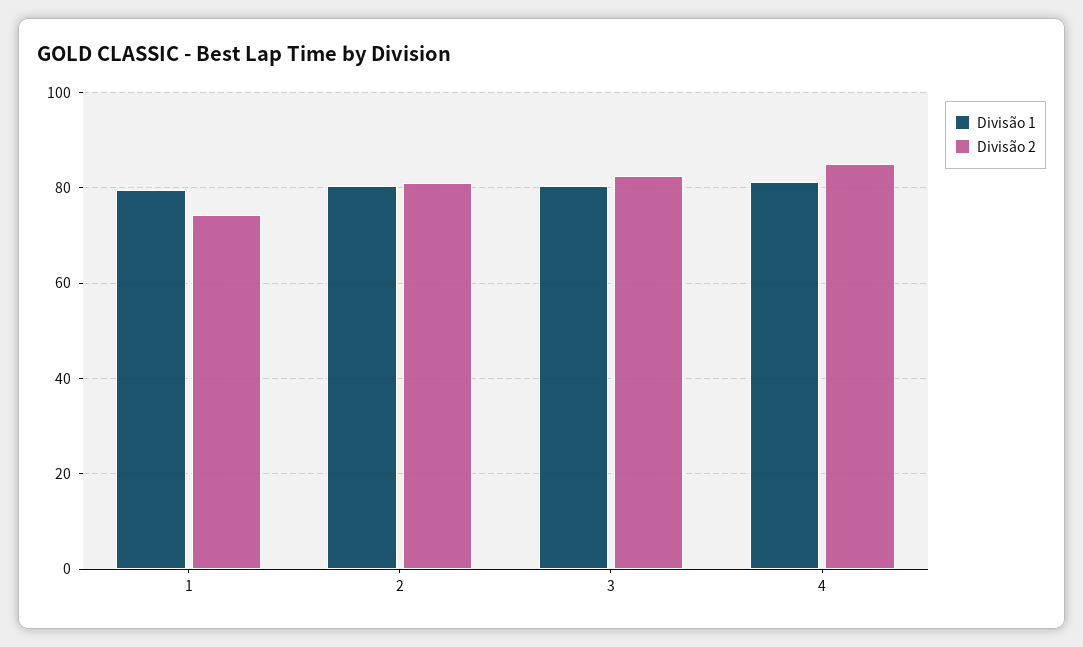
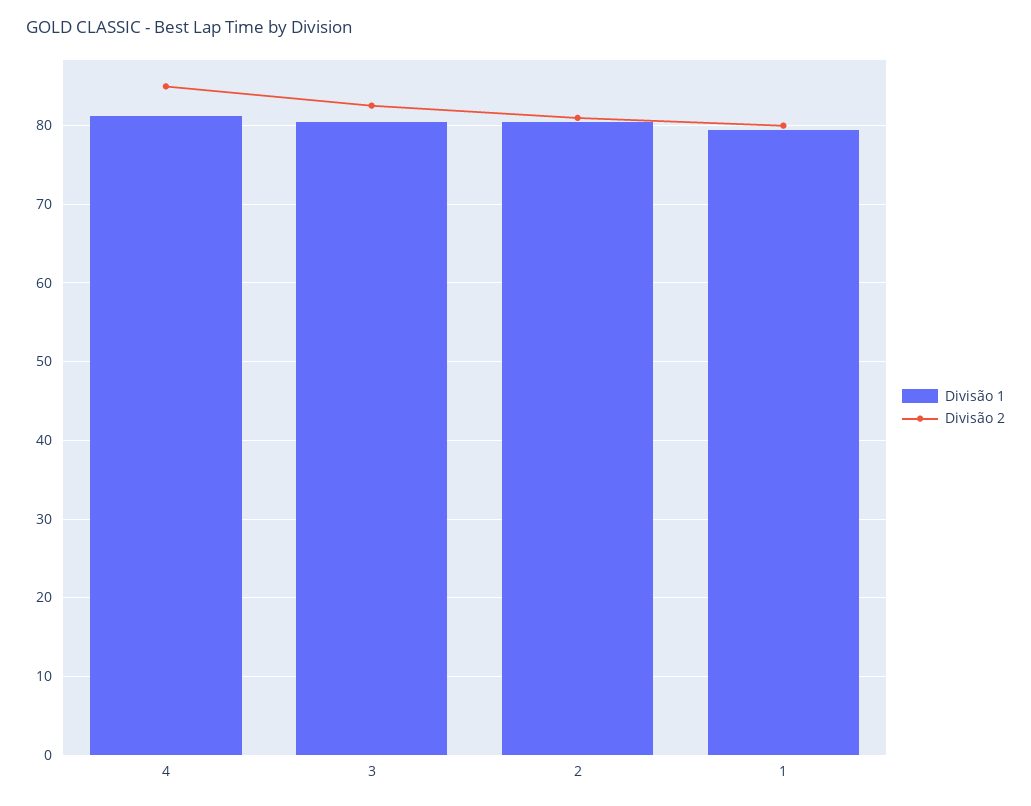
  {
    "Divisão 1": {
      "1": 79,
      "2": 80,
      "3": 80,
      "4": 81
    },
    "Divisão 2": {
-     "1": 74,
+     "1": 80,
      "2": 81,
      "3": 83,
      "4": 85
    }
  }

